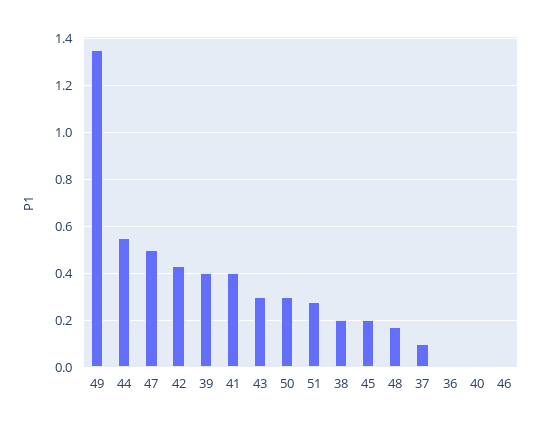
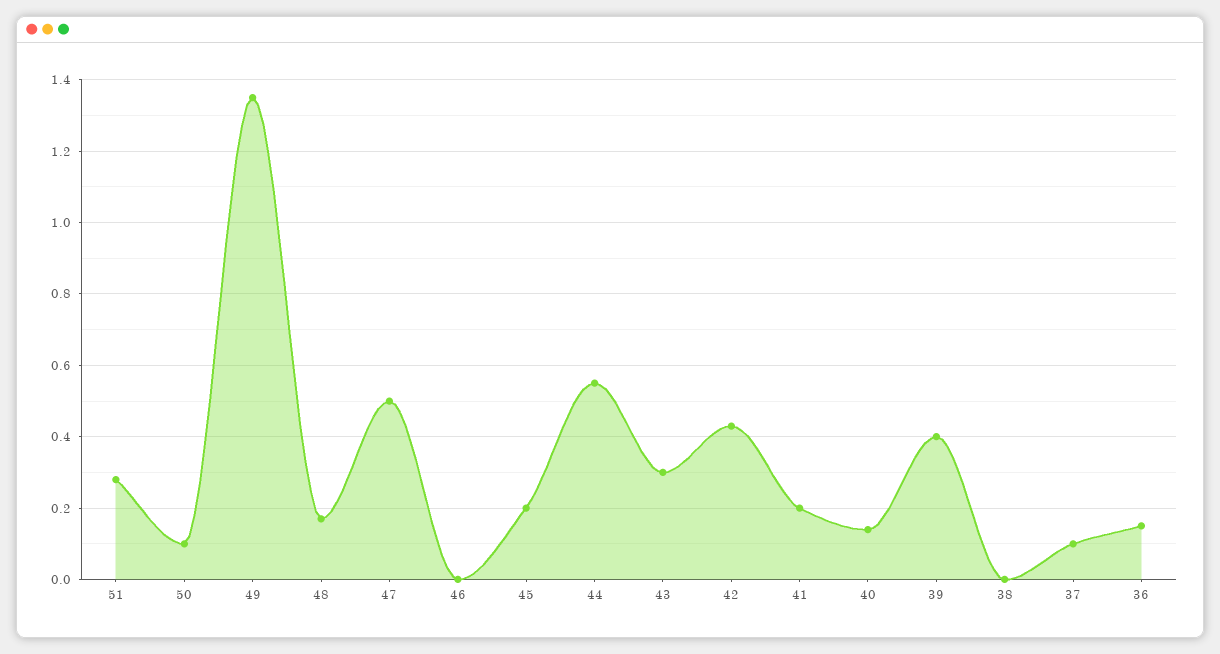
  {
    "49": 1.35,
    "44": 0.55,
    "47": 0.5,
    "42": 0.45,
    "39": 0.4,
-   "41": 0.4,
+   "41": 0.2,
    "43": 0.3,
-   "50": 0.3,
+   "50": 0.1,
    "51": 0.3,
-   "38": 0.2,
+   "38": 0,
    "45": 0.2,
    "48": 0.15,
    "37": 0.1,
-   "36": 0,
+   "36": 0.15,
-   "40": 0,
+   "40": 0.15,
    "46": 0
  }

